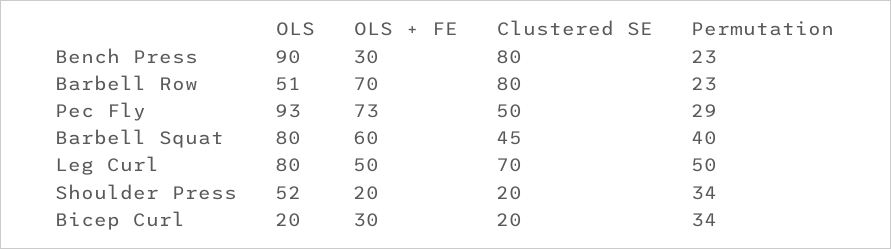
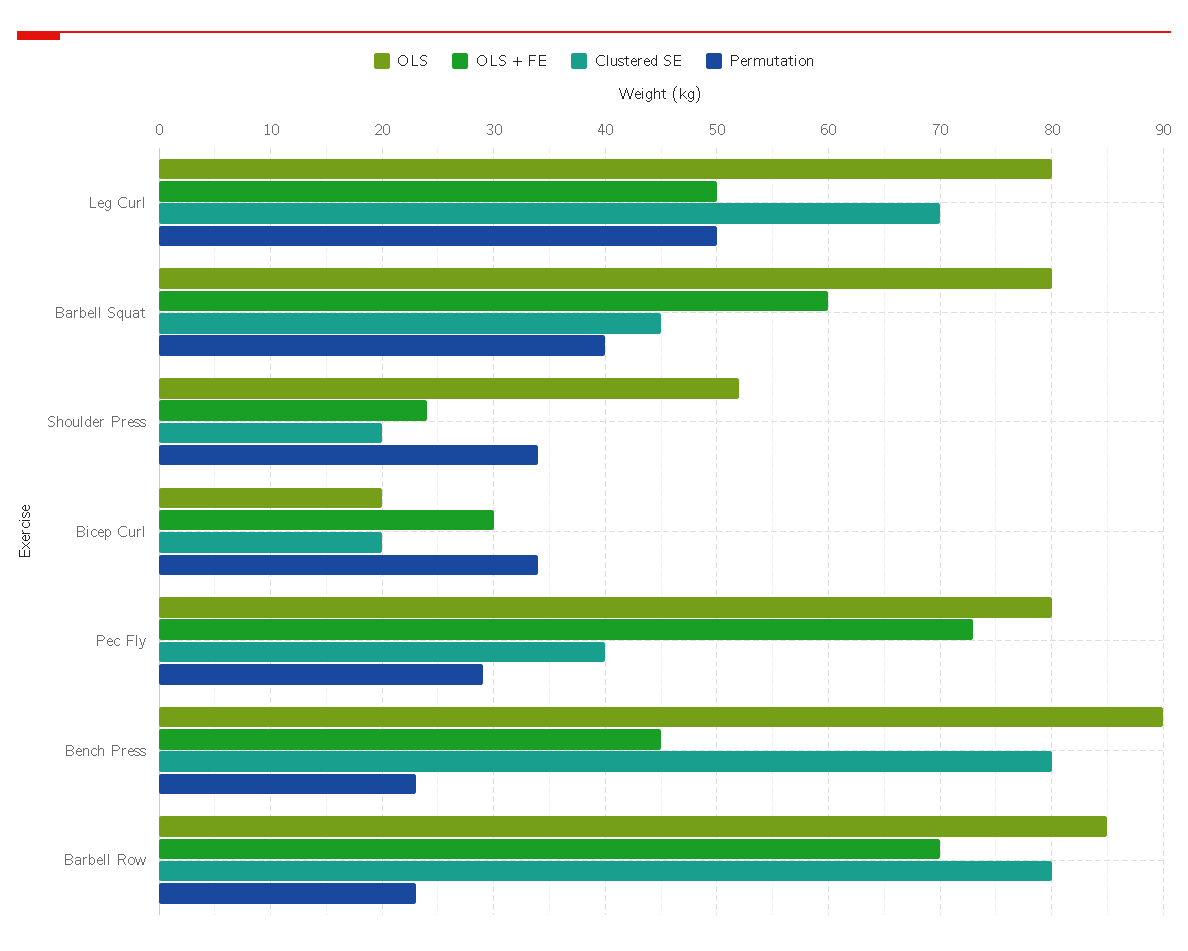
  {
    "OLS": {
      "Bench Press": 90,
-     "Barbell Row": 51,
+     "Barbell Row": 85,
-     "Pec Fly": 93,
+     "Pec Fly": 80,
      "Barbell Squat": 80,
      "Leg Curl": 80,
      "Shoulder Press": 52,
      "Bicep Curl": 20
    },
    "OLS + FE": {
-     "Bench Press": 30,
+     "Bench Press": 45,
      "Barbell Row": 70,
      "Pec Fly": 73,
      "Barbell Squat": 60,
      "Leg Curl": 50,
-     "Shoulder Press": 20,
+     "Shoulder Press": 24,
      "Bicep Curl": 30
    },
    "Clustered SE": {
      "Bench Press": 80,
      "Barbell Row": 80,
-     "Pec Fly": 50,
+     "Pec Fly": 40,
      "Barbell Squat": 45,
      "Leg Curl": 70,
      "Shoulder Press": 20,
      "Bicep Curl": 20
    },
    "Permutation": {
      "Bench Press": 23,
      "Barbell Row": 23,
      "Pec Fly": 29,
      "Barbell Squat": 40,
      "Leg Curl": 50,
      "Shoulder Press": 34,
      "Bicep Curl": 34
    }
  }

